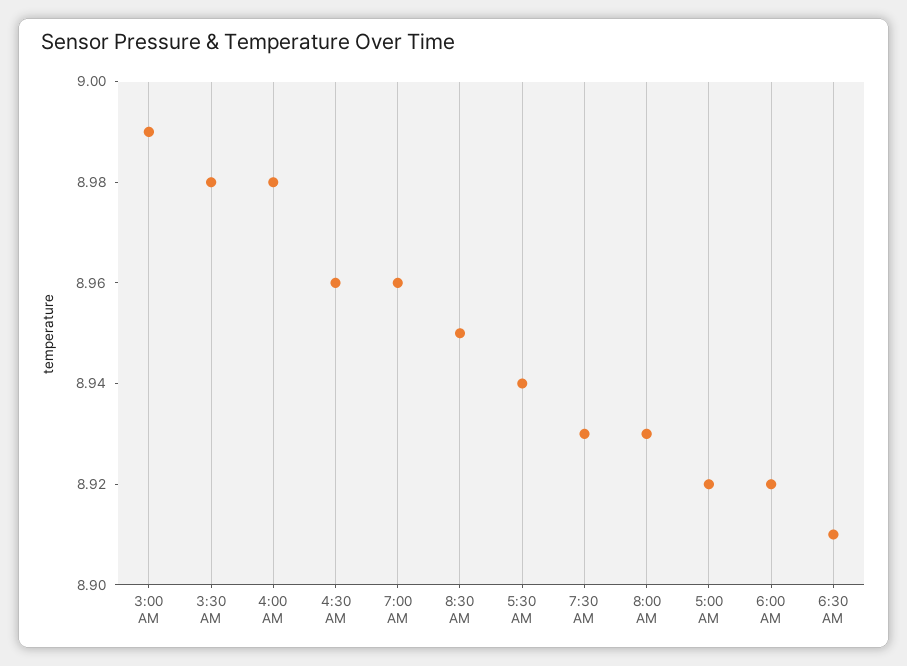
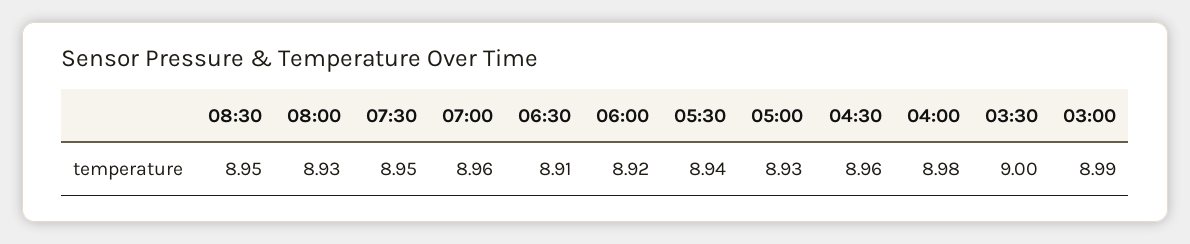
  {
    "3:00 AM": 8.99,
-   "3:30 AM": 8.98,
+   "3:30 AM": 9,
    "4:00 AM": 8.98,
    "4:30 AM": 8.96,
    "7:00 AM": 8.96,
    "8:30 AM": 8.95,
    "5:30 AM": 8.94,
-   "7:30 AM": 8.93,
+   "7:30 AM": 8.95,
    "8:00 AM": 8.93,
-   "5:00 AM": 8.92,
+   "5:00 AM": 8.93,
    "6:00 AM": 8.92,
    "6:30 AM": 8.91
  }

